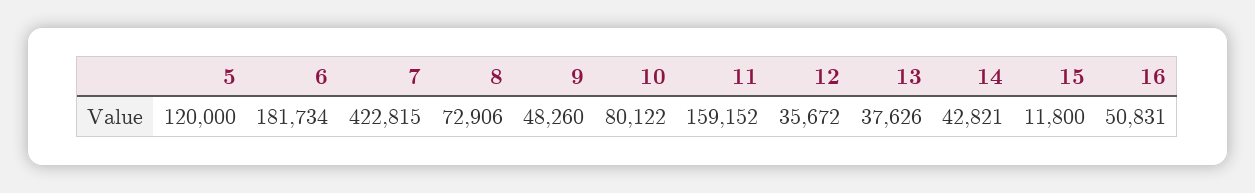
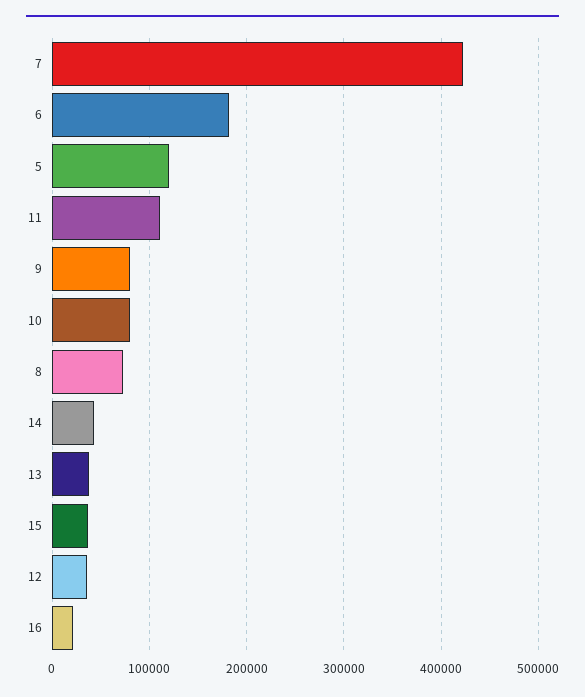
  {
    "5": 120000,
    "6": 181734,
    "7": 422815,
    "8": 72906,
-   "9": 48260,
+   "9": 80000,
    "10": 80122,
-   "11": 159152,
+   "11": 110000,
    "12": 35672,
    "13": 37626,
    "14": 42821,
-   "15": 11800,
+   "15": 40000,
-   "16": 50831
+   "16": 20000
  }

